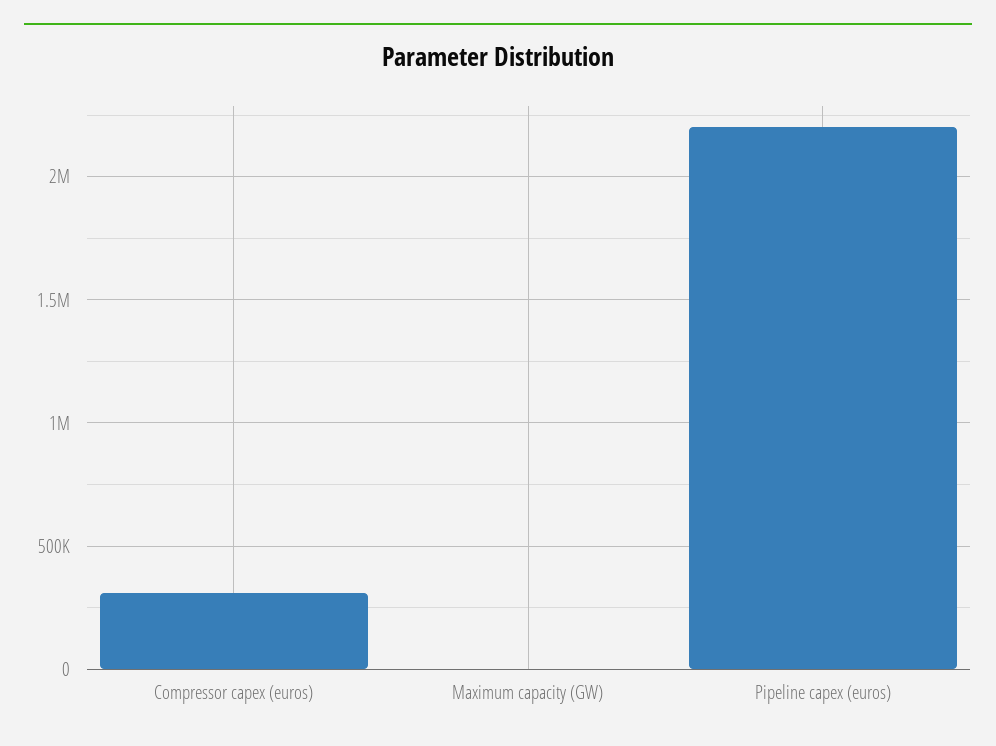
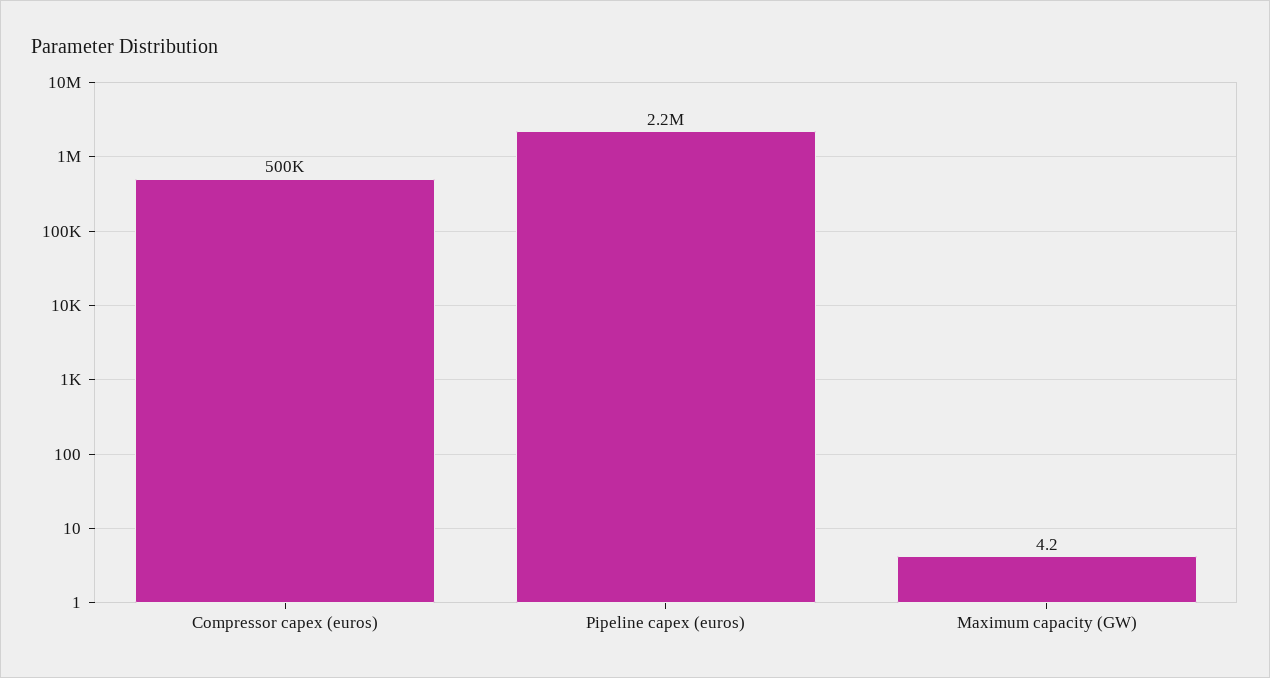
  {
-   "Compressor capex (euros)": 300000,
+   "Compressor capex (euros)": 500000,
    "Maximum capacity (GW)": 4.2,
    "Pipeline capex (euros)": 2200000
  }

